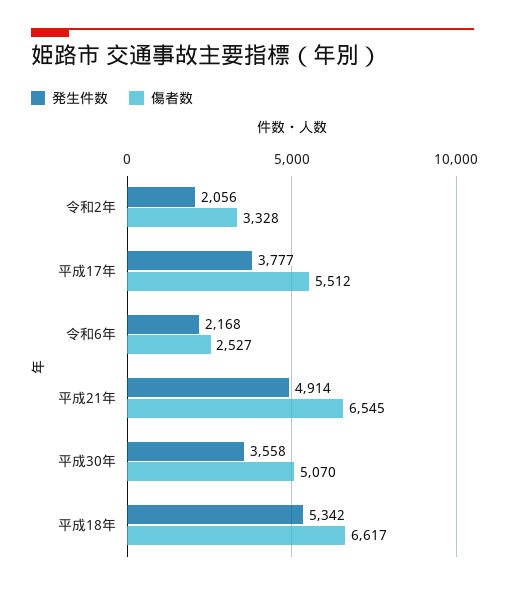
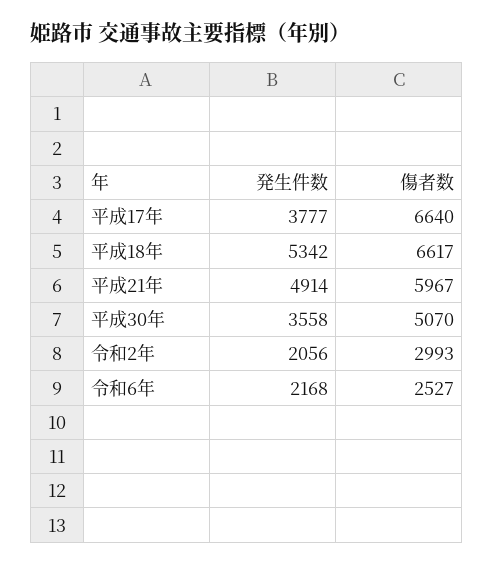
  {
    "発生件数": {
      "令和2年": 2056,
      "平成17年": 3777,
      "令和6年": 2168,
      "平成21年": 4914,
      "平成30年": 3558,
      "平成18年": 5342
    },
    "傷者数": {
-     "令和2年": 3328,
+     "令和2年": 2993,
-     "平成17年": 5512,
+     "平成17年": 6640,
      "令和6年": 2527,
-     "平成21年": 6545,
+     "平成21年": 5967,
      "平成30年": 5070,
      "平成18年": 6617
    }
  }

